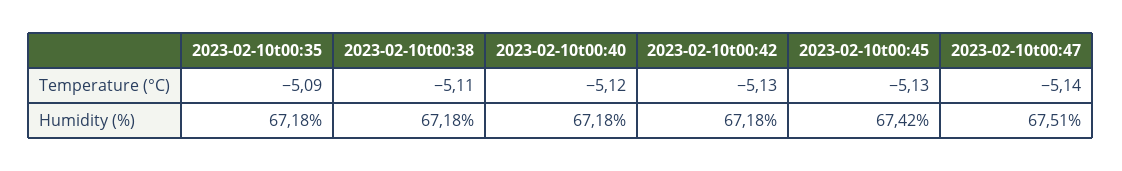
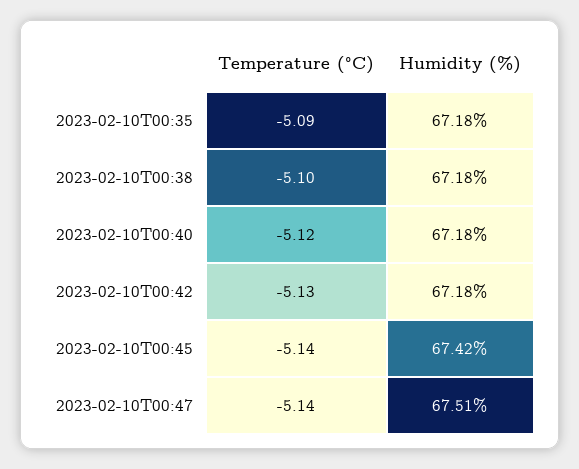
  {
    "2023-02-10t00:35": {
      "Temperature (°C)": -5.09,
      "Humidity (%)": 67.18
    },
    "2023-02-10t00:38": {
-     "Temperature (°C)": -5.11,
+     "Temperature (°C)": -5.1,
      "Humidity (%)": 67.18
    },
    "2023-02-10t00:40": {
      "Temperature (°C)": -5.12,
      "Humidity (%)": 67.18
    },
    "2023-02-10t00:42": {
      "Temperature (°C)": -5.13,
      "Humidity (%)": 67.18
    },
    "2023-02-10t00:45": {
-     "Temperature (°C)": -5.13,
+     "Temperature (°C)": -5.14,
      "Humidity (%)": 67.42
    },
    "2023-02-10t00:47": {
      "Temperature (°C)": -5.14,
      "Humidity (%)": 67.51
    }
  }

